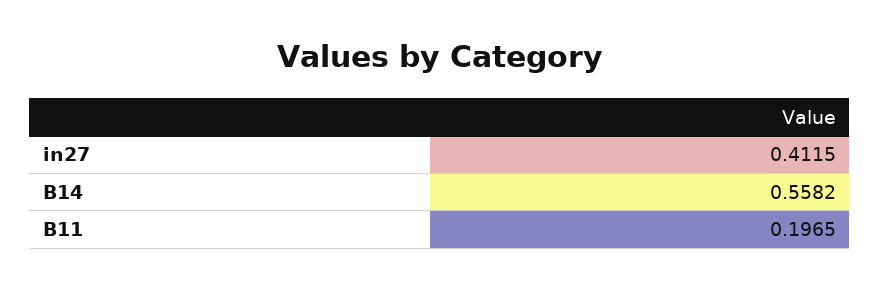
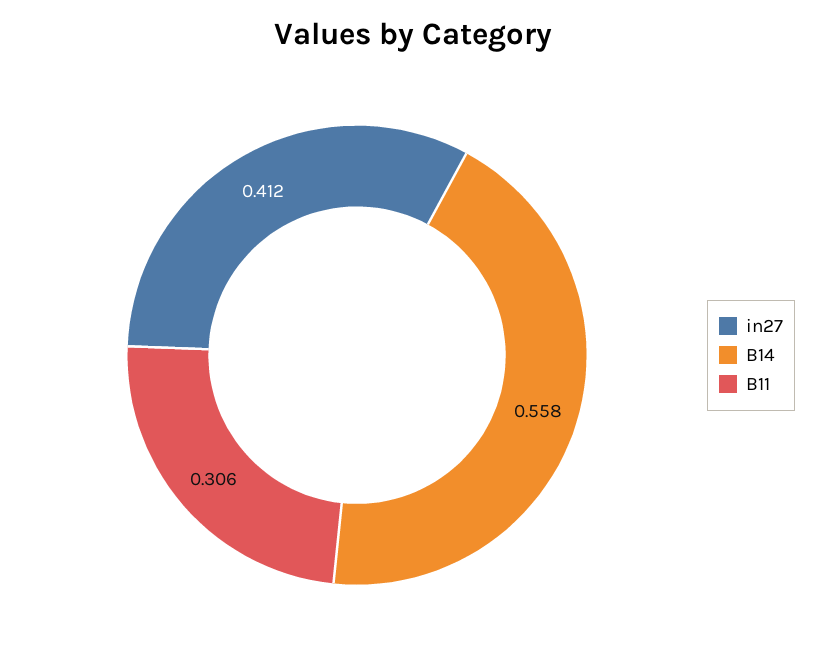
  {
    "in27": 0.4115,
    "B14": 0.5582,
-   "B11": 0.1965
+   "B11": 0.306
  }

